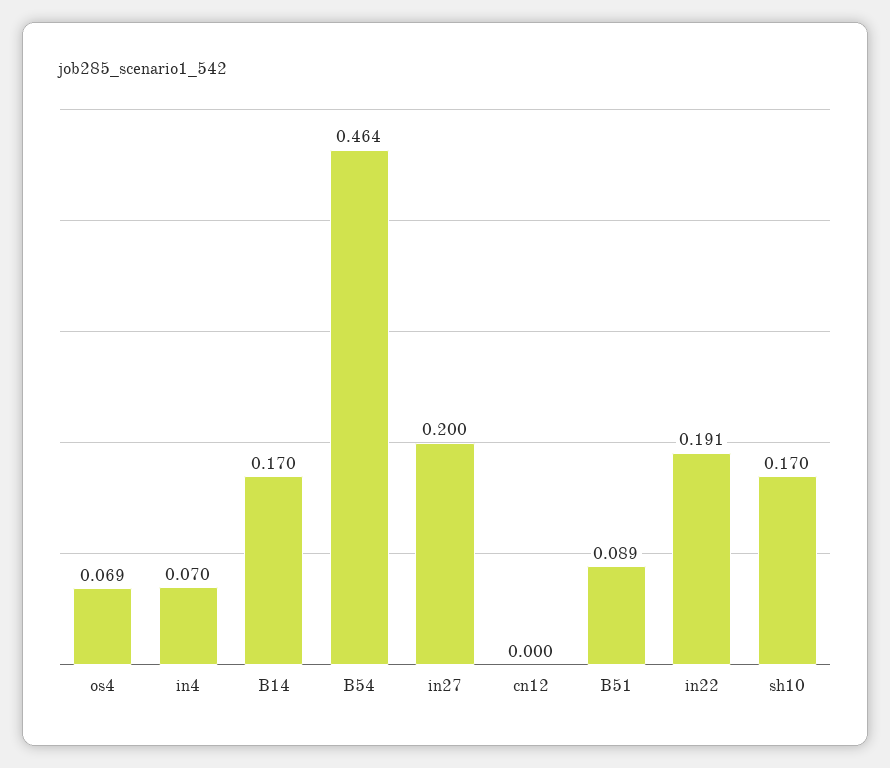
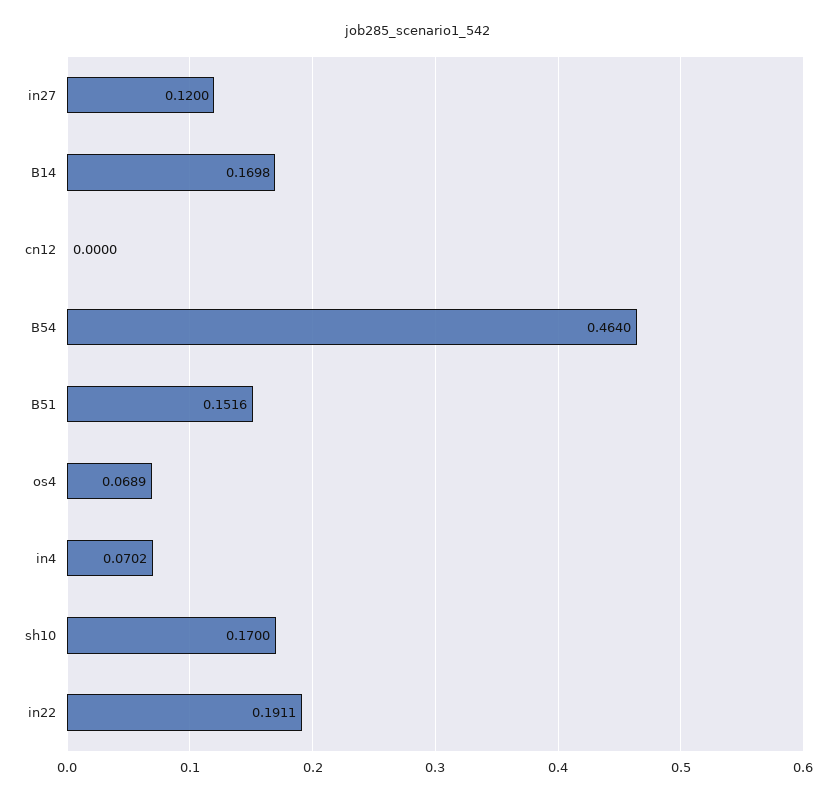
  {
    "os4": 0.0689,
    "in4": 0.0702,
    "B14": 0.1698,
    "B54": 0.464,
-   "in27": 0.2,
+   "in27": 0.12,
    "cn12": 0,
-   "B51": 0.089,
+   "B51": 0.1516,
    "in22": 0.1911,
    "sh10": 0.17
  }

